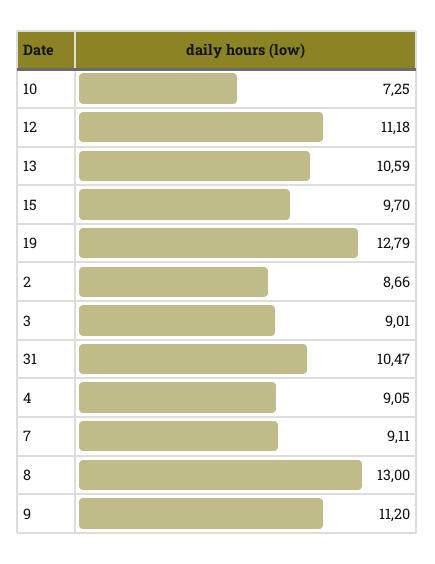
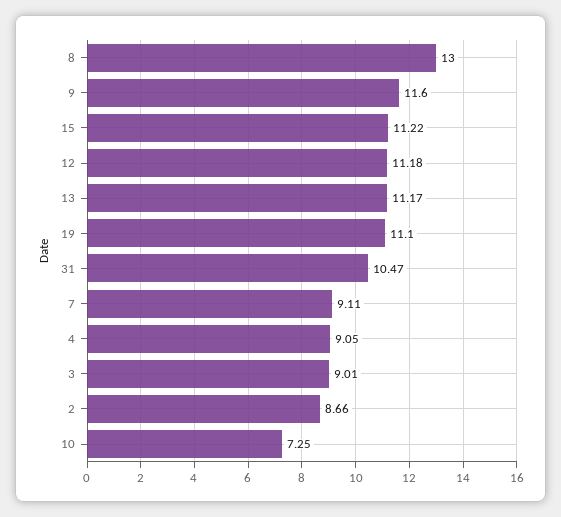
  {
    "10": 7.25,
    "12": 11.18,
-   "13": 10.59,
+   "13": 11.17,
-   "15": 9.7,
+   "15": 11.22,
-   "19": 12.79,
+   "19": 11.1,
    "2": 8.66,
    "3": 9.01,
    "31": 10.47,
    "4": 9.05,
    "7": 9.11,
    "8": 13,
-   "9": 11.2
+   "9": 11.6
  }

